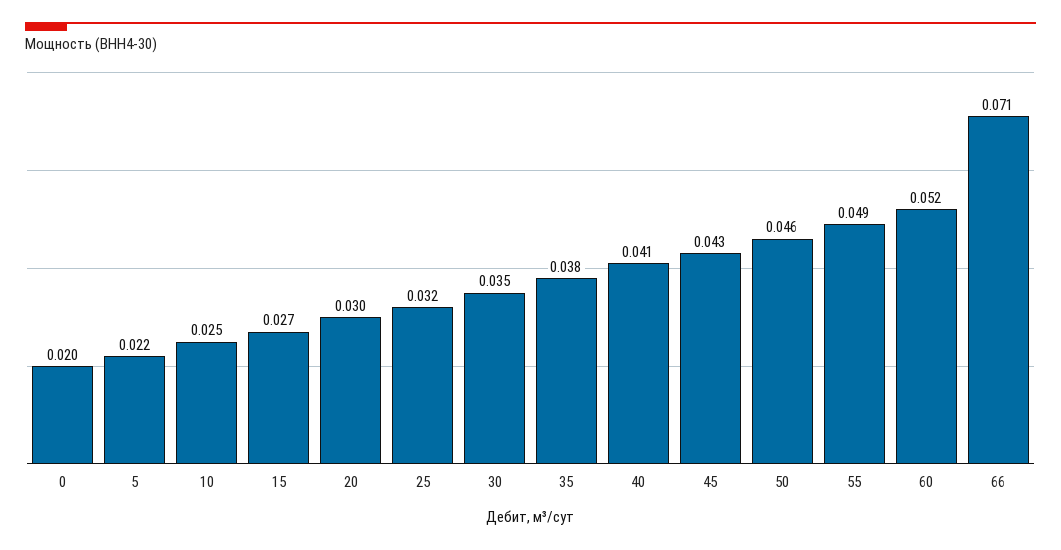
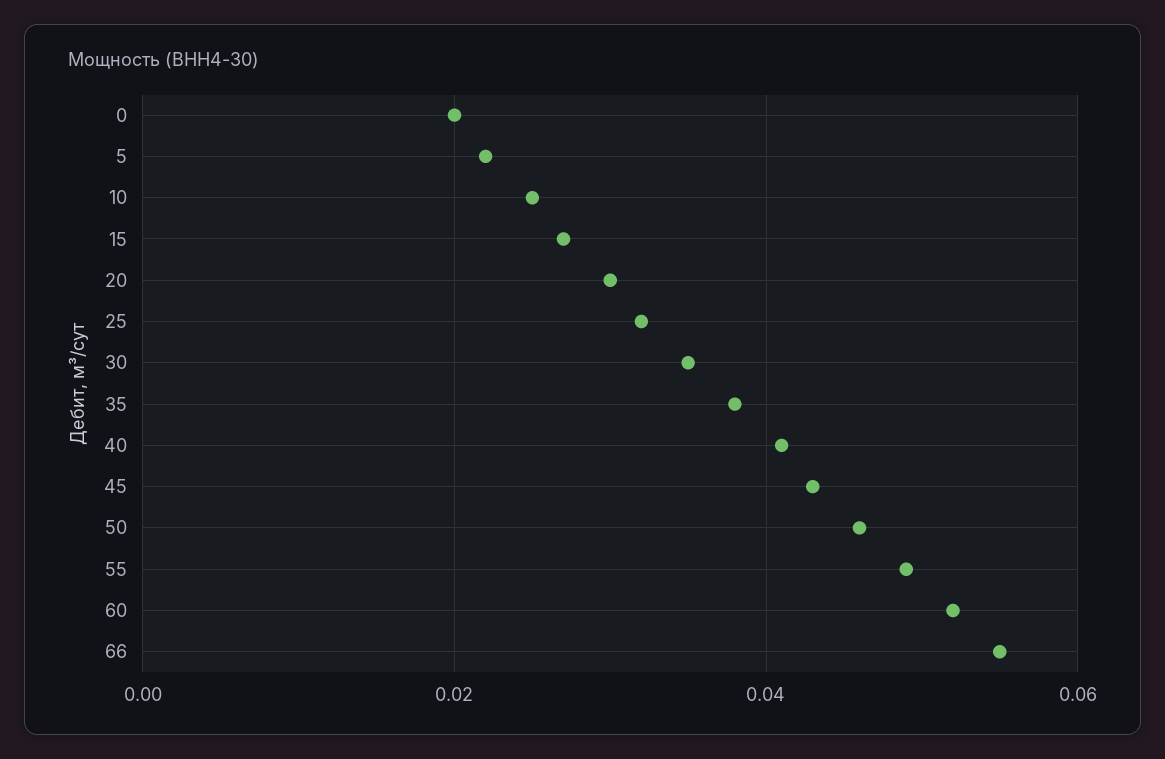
  {
    "0": 0.02,
    "5": 0.022,
    "10": 0.025,
    "15": 0.027,
    "20": 0.03,
    "25": 0.032,
    "30": 0.035,
    "35": 0.038,
    "40": 0.041,
    "45": 0.043,
    "50": 0.046,
    "55": 0.049,
    "60": 0.052,
-   "66": 0.071
+   "66": 0.055
  }

